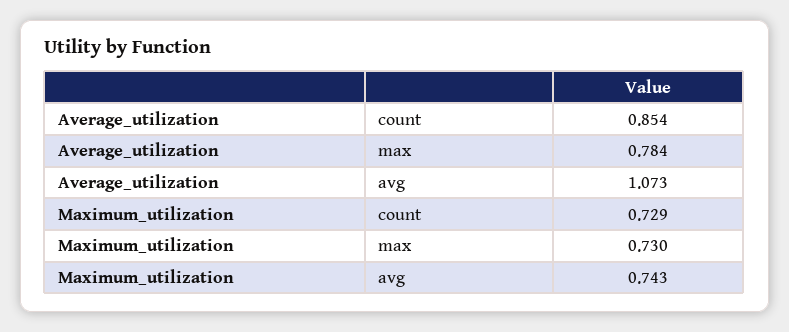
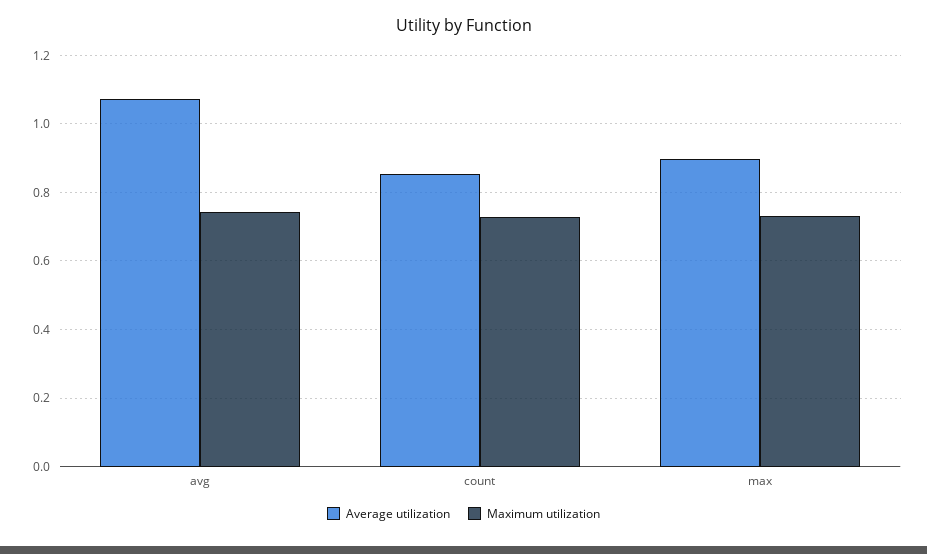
  {
    "Average_utilization": {
      "count": 0.854,
-     "max": 0.784,
+     "max": 0.9,
      "avg": 1.073
    },
    "Maximum_utilization": {
      "count": 0.729,
      "max": 0.73,
      "avg": 0.743
    }
  }

